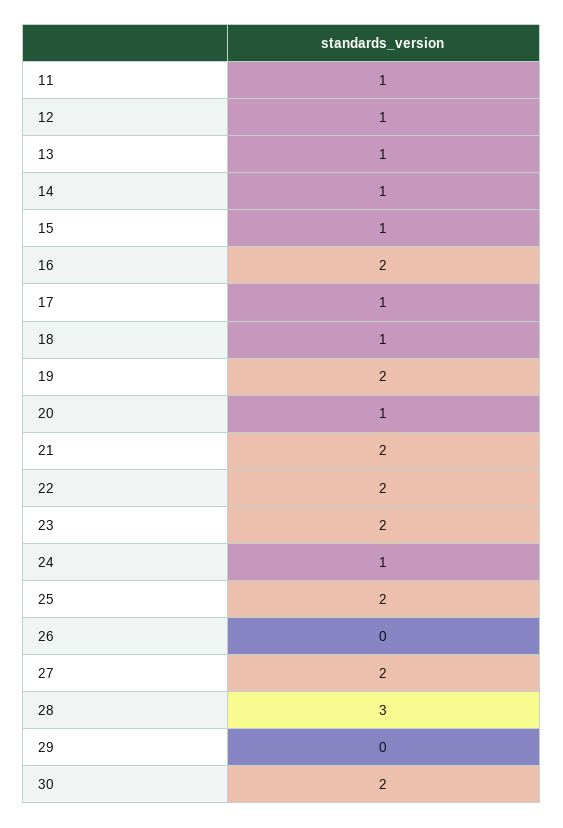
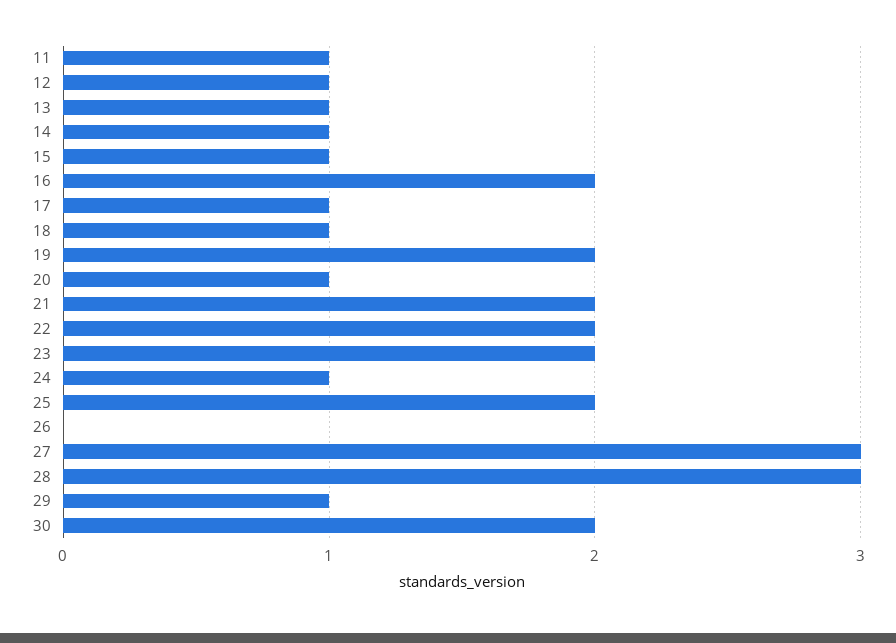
  {
    "11": 1,
    "12": 1,
    "13": 1,
    "14": 1,
    "15": 1,
    "16": 2,
    "17": 1,
    "18": 1,
    "19": 2,
    "20": 1,
    "21": 2,
    "22": 2,
    "23": 2,
    "24": 1,
    "25": 2,
    "26": 0,
-   "27": 2,
+   "27": 3,
    "28": 3,
-   "29": 0,
+   "29": 1,
    "30": 2
  }

